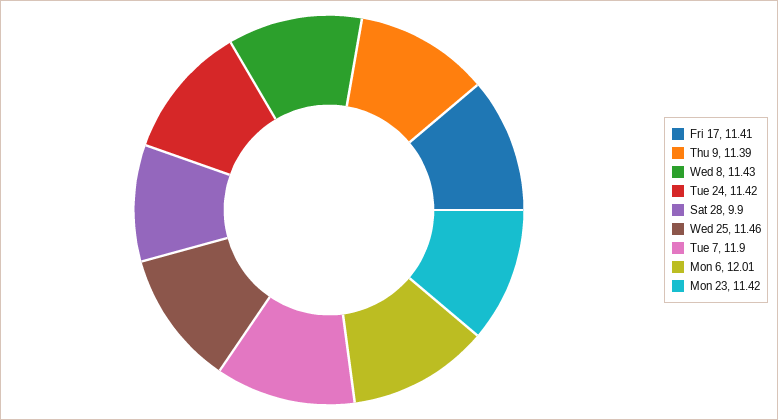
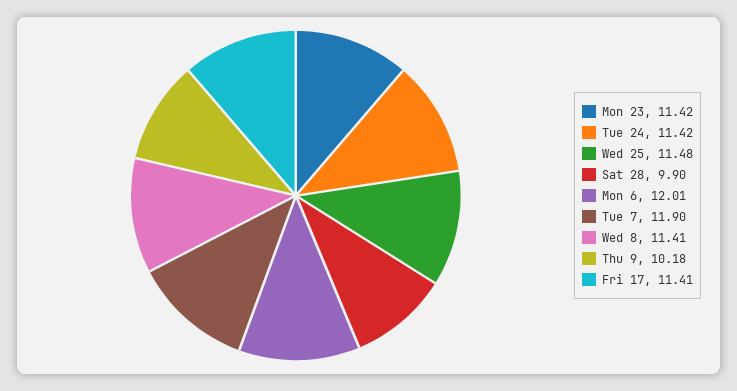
  {
    "Fri 17": 11.41,
-   "Thu 9": 11.39,
+   "Thu 9": 10.18,
-   "Wed 8": 11.43,
+   "Wed 8": 11.41,
    "Tue 24": 11.42,
    "Sat 28": 9.9,
-   "Wed 25": 11.46,
+   "Wed 25": 11.48,
    "Tue 7": 11.9,
    "Mon 6": 12.01,
    "Mon 23": 11.42
  }

